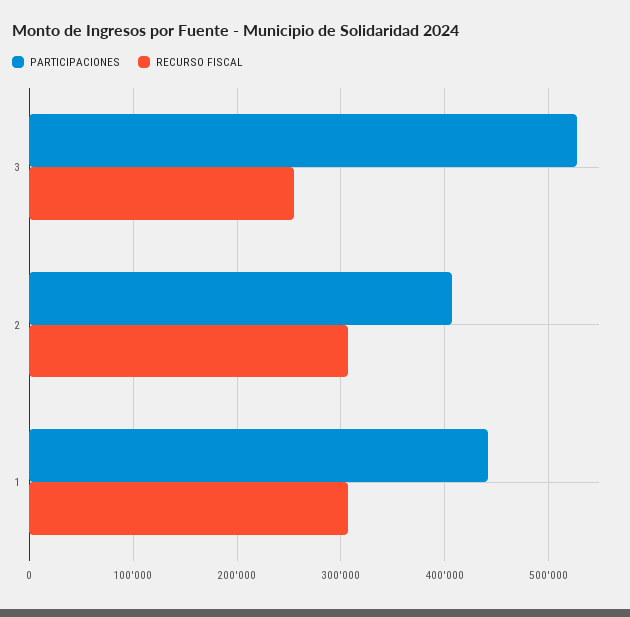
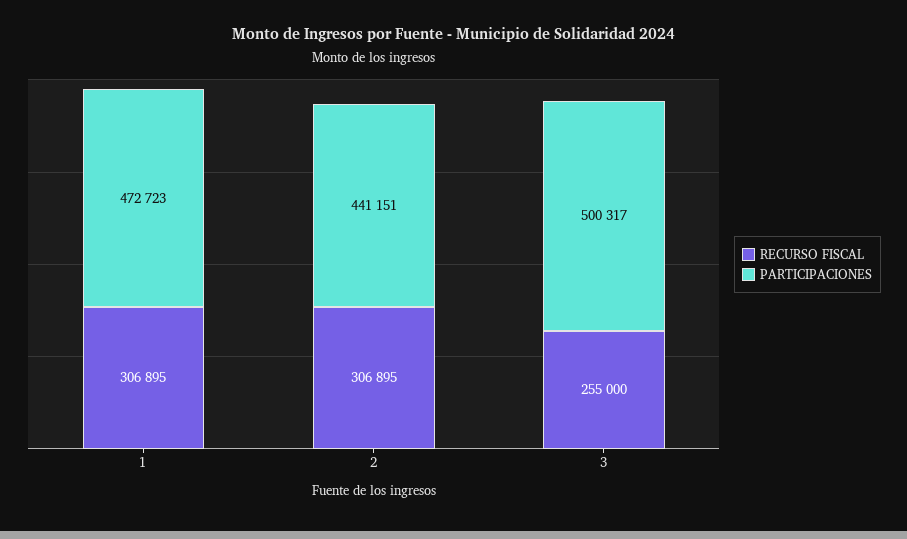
  {
    "PARTICIPACIONES": {
-     "3": 530000,
+     "3": 500317,
-     "2": 410000,
+     "2": 441151,
-     "1": 440000
+     "1": 472723
    },
    "RECURSO FISCAL": {
      "3": 255000,
      "2": 306895,
      "1": 306895
    }
  }

